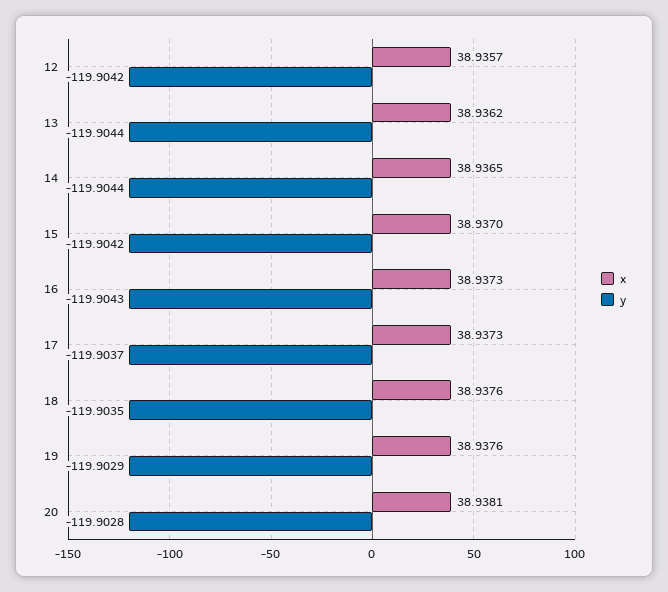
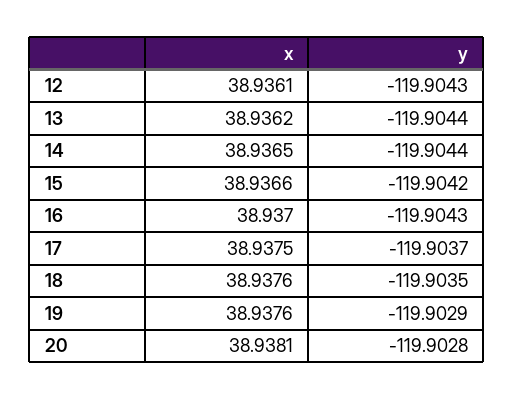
  {
    "x": {
-     "12": 38.9357,
+     "12": 38.9361,
      "13": 38.9362,
      "14": 38.9365,
-     "15": 38.937,
+     "15": 38.9366,
-     "16": 38.9373,
+     "16": 38.937,
-     "17": 38.9373,
+     "17": 38.9375,
      "18": 38.9376,
      "19": 38.9376,
      "20": 38.9381
    },
    "y": {
-     "12": -119.9042,
+     "12": -119.9043,
      "13": -119.9044,
      "14": -119.9044,
      "15": -119.9042,
      "16": -119.9043,
      "17": -119.9037,
      "18": -119.9035,
      "19": -119.9029,
      "20": -119.9028
    }
  }

